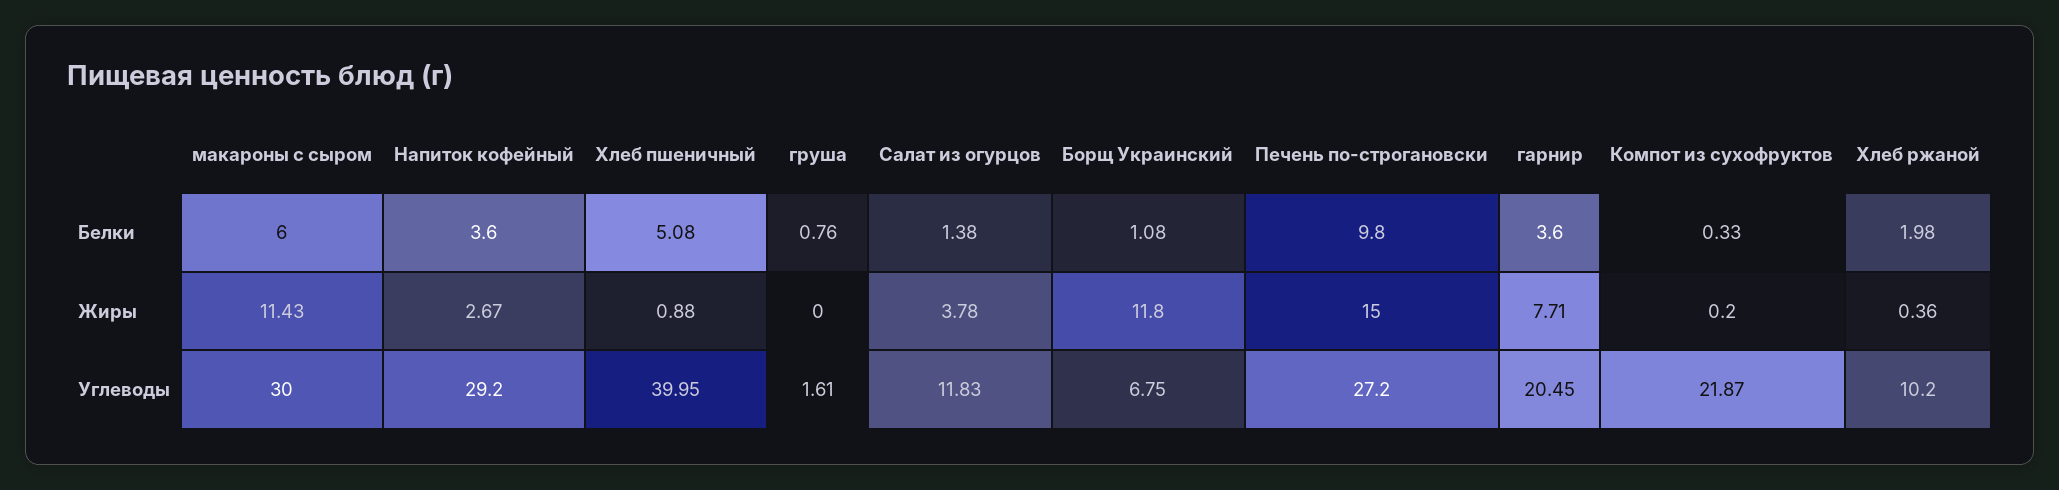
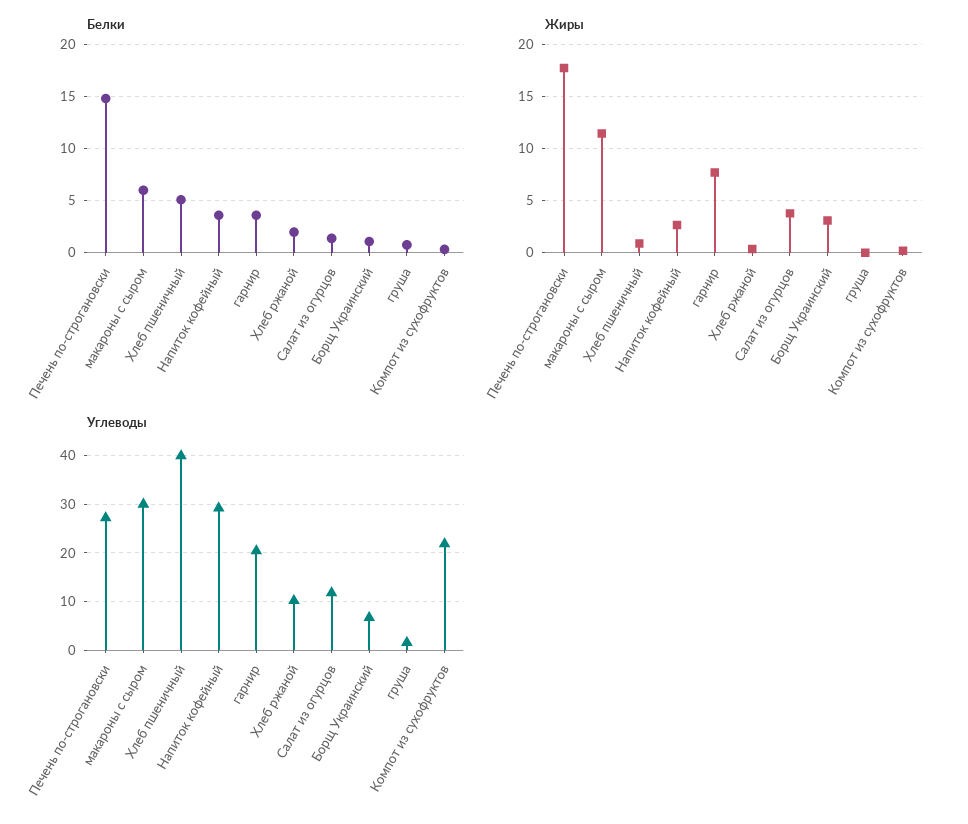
  {
    "Белки": {
      "макароны с сыром": 6,
      "Напиток кофейный": 3.6,
      "Хлеб пшеничный": 5.08,
      "груша": 0.76,
      "Салат из огурцов": 1.38,
      "Борщ Украинский": 1.08,
-     "Печень по-строгановски": 9.8,
+     "Печень по-строгановски": 15,
      "гарнир": 3.6,
      "Компот из сухофруктов": 0.33,
      "Хлеб ржаной": 1.98
    },
    "Жиры": {
      "макароны с сыром": 11.43,
      "Напиток кофейный": 2.67,
      "Хлеб пшеничный": 0.88,
      "груша": 0,
      "Салат из огурцов": 3.78,
-     "Борщ Украинский": 11.8,
+     "Борщ Украинский": 3,
-     "Печень по-строгановски": 15,
+     "Печень по-строгановски": 18,
      "гарнир": 7.71,
      "Компот из сухофруктов": 0.2,
      "Хлеб ржаной": 0.36
    },
    "Углеводы": {
      "макароны с сыром": 30,
      "Напиток кофейный": 29.2,
      "Хлеб пшеничный": 39.95,
      "груша": 1.61,
      "Салат из огурцов": 11.83,
      "Борщ Украинский": 6.75,
      "Печень по-строгановски": 27.2,
      "гарнир": 20.45,
      "Компот из сухофруктов": 21.87,
      "Хлеб ржаной": 10.2
    }
  }

